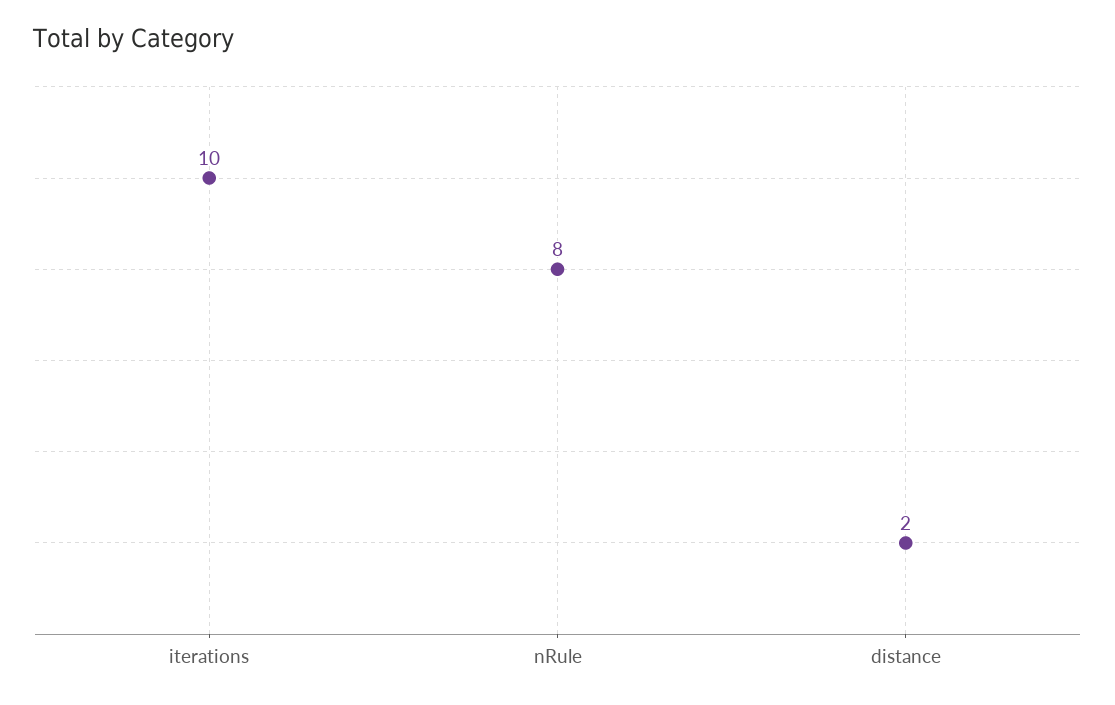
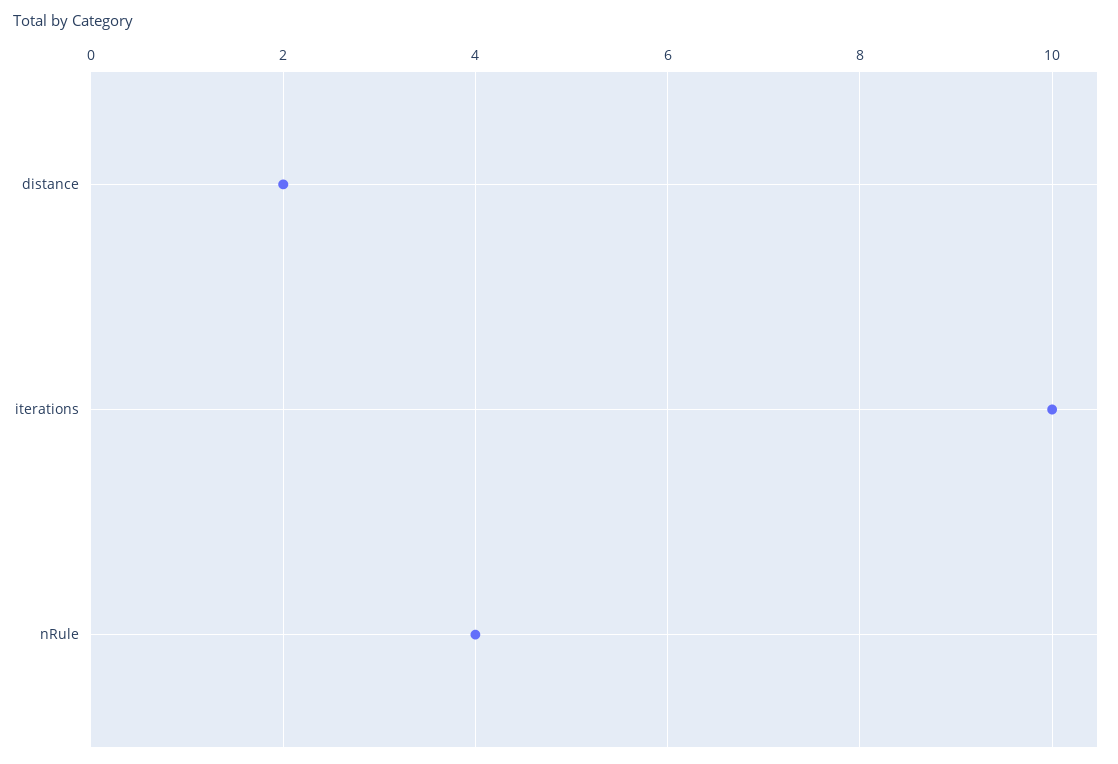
  {
    "iterations": 10,
-   "nRule": 8,
+   "nRule": 4,
    "distance": 2
  }

